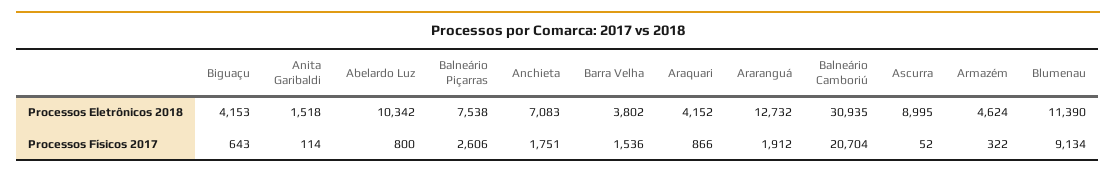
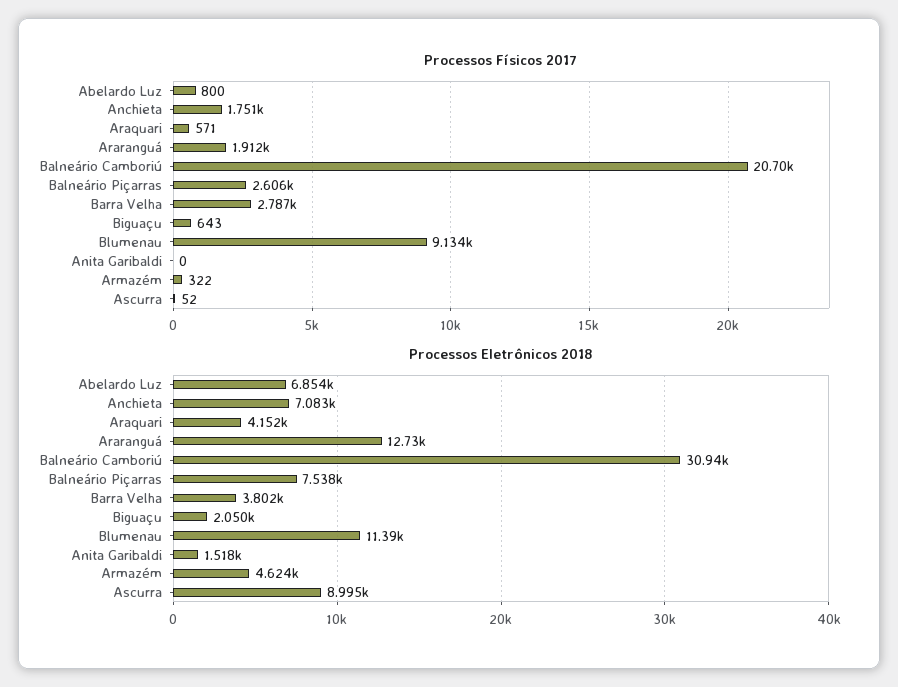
  {
    "Processos Eletrônicos 2018": {
-     "Biguaçu": 4153,
+     "Biguaçu": 2050,
      "Anita Garibaldi": 1518,
-     "Abelardo Luz": 10342,
+     "Abelardo Luz": 6854,
      "Balneário Piçarras": 7538,
      "Anchieta": 7083,
      "Barra Velha": 3802,
      "Araquari": 4152,
      "Araranguá": 12732,
      "Balneário Camboriú": 30935,
      "Ascurra": 8995,
      "Armazém": 4624,
      "Blumenau": 11390
    },
    "Processos Físicos 2017": {
      "Biguaçu": 643,
-     "Anita Garibaldi": 114,
+     "Anita Garibaldi": 0,
      "Abelardo Luz": 800,
      "Balneário Piçarras": 2606,
      "Anchieta": 1751,
-     "Barra Velha": 1536,
+     "Barra Velha": 2787,
-     "Araquari": 866,
+     "Araquari": 571,
      "Araranguá": 1912,
      "Balneário Camboriú": 20704,
      "Ascurra": 52,
      "Armazém": 322,
      "Blumenau": 9134
    }
  }

